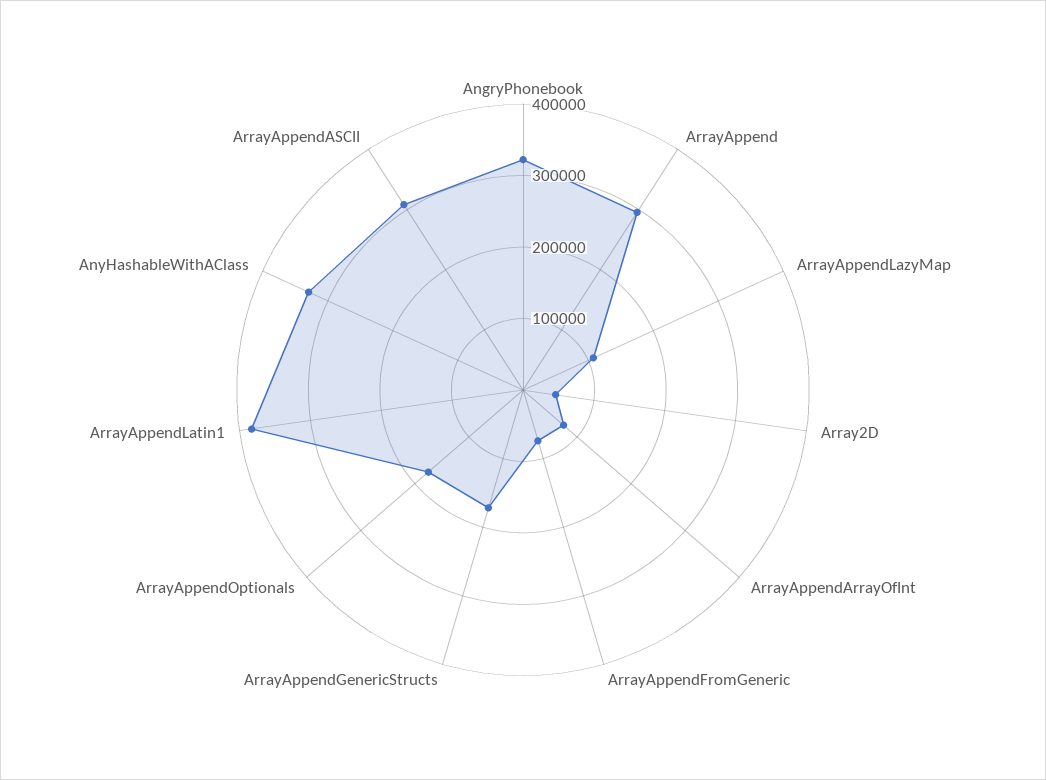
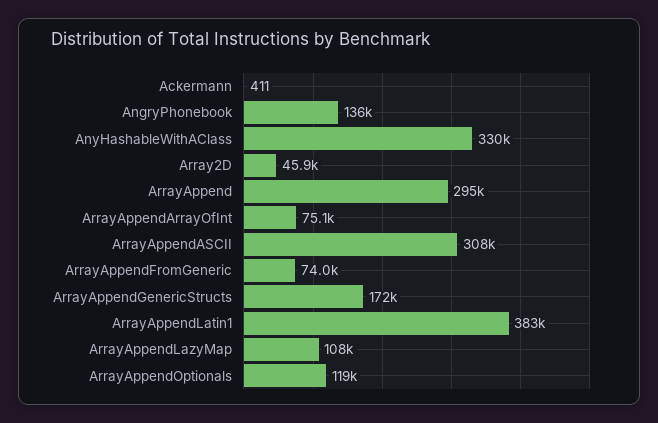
  {
-   "AngryPhonebook": 320000,
+   "AngryPhonebook": 136000,
    "ArrayAppend": 295000,
    "ArrayAppendLazyMap": 108000,
    "Array2D": 45900,
    "ArrayAppendArrayOfInt": 75100,
    "ArrayAppendFromGeneric": 74000,
    "ArrayAppendGenericStructs": 172000,
-   "ArrayAppendOptionals": 180000,
+   "ArrayAppendOptionals": 119000,
    "ArrayAppendLatin1": 383000,
    "AnyHashableWithAClass": 330000,
-   "ArrayAppendASCII": 308000
+   "ArrayAppendASCII": 308000,
+   "Ackermann": 411
  }

